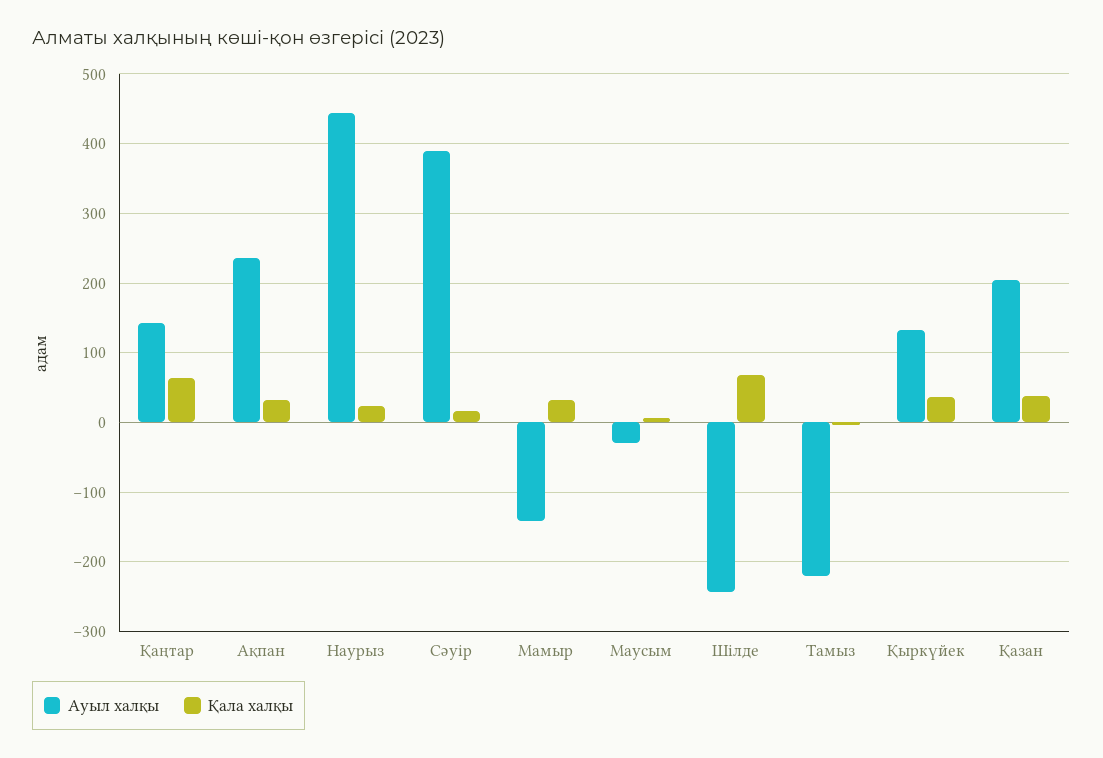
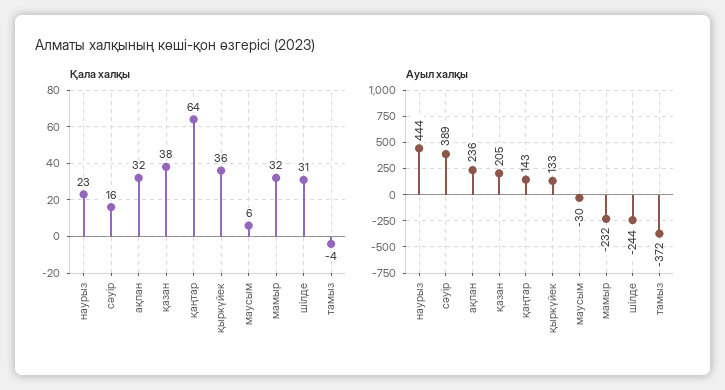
  {
    "Ауыл халқы": {
      "Қаңтар": 143,
      "Ақпан": 236,
      "Наурыз": 444,
      "Сәуір": 389,
-     "Мамыр": -140,
+     "Мамыр": -232,
      "Маусым": -30,
      "Шілде": -244,
-     "Тамыз": -220,
+     "Тамыз": -372,
      "Қыркүйек": 133,
      "Қазан": 205
    },
    "Қала халқы": {
      "Қаңтар": 64,
      "Ақпан": 32,
      "Наурыз": 23,
      "Сәуір": 16,
      "Мамыр": 32,
      "Маусым": 6,
-     "Шілде": 70,
+     "Шілде": 31,
      "Тамыз": -4,
      "Қыркүйек": 36,
      "Қазан": 38
    }
  }

